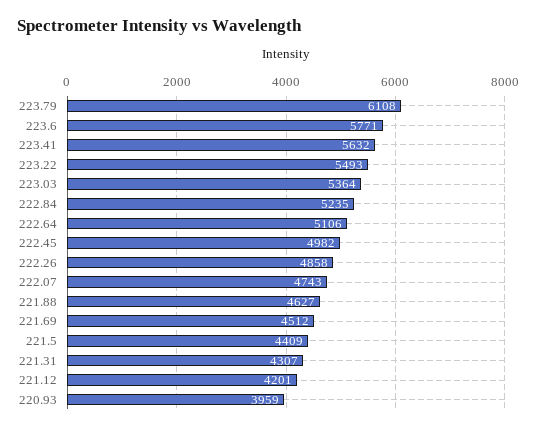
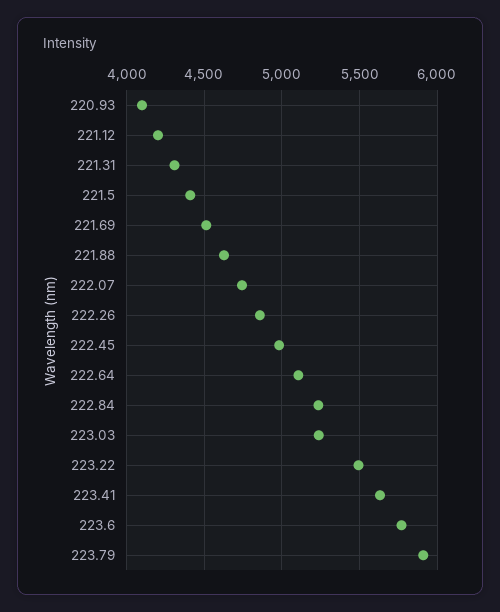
  {
-   "223.79": 6108,
+   "223.79": 5900,
    "223.6": 5771,
    "223.41": 5632,
    "223.22": 5493,
-   "223.03": 5364,
+   "223.03": 5250,
    "222.84": 5235,
    "222.64": 5106,
    "222.45": 4982,
    "222.26": 4858,
    "222.07": 4743,
    "221.88": 4627,
    "221.69": 4512,
    "221.5": 4409,
    "221.31": 4307,
    "221.12": 4201,
-   "220.93": 3959
+   "220.93": 4100
  }

